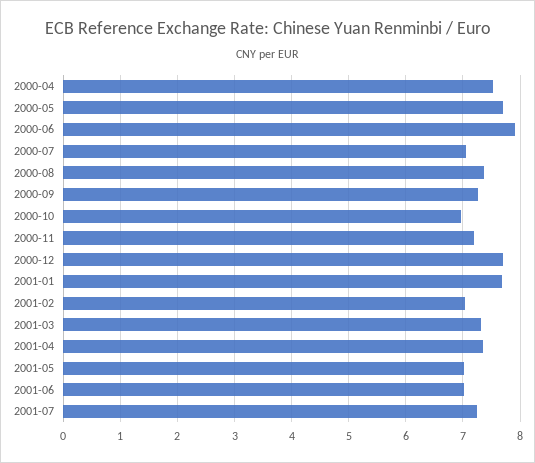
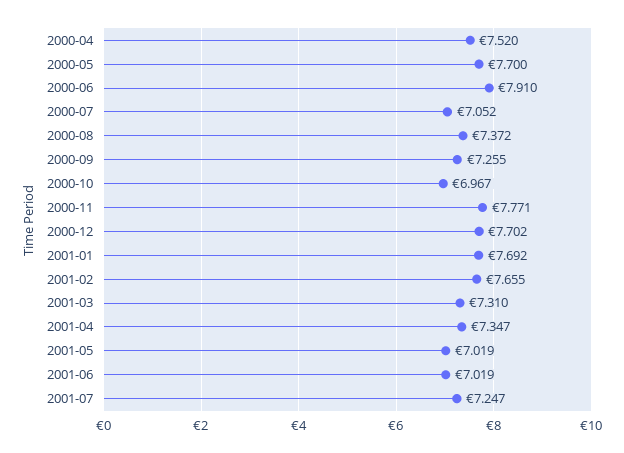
  {
    "2000-04": 7.52,
    "2000-05": 7.7,
    "2000-06": 7.91,
    "2000-07": 7.052,
    "2000-08": 7.372,
    "2000-09": 7.255,
    "2000-10": 6.967,
-   "2000-11": 7.2,
+   "2000-11": 7.771,
    "2000-12": 7.702,
    "2001-01": 7.692,
-   "2001-02": 7,
+   "2001-02": 7.655,
    "2001-03": 7.31,
    "2001-04": 7.347,
    "2001-05": 7.019,
    "2001-06": 7.019,
    "2001-07": 7.247
  }

